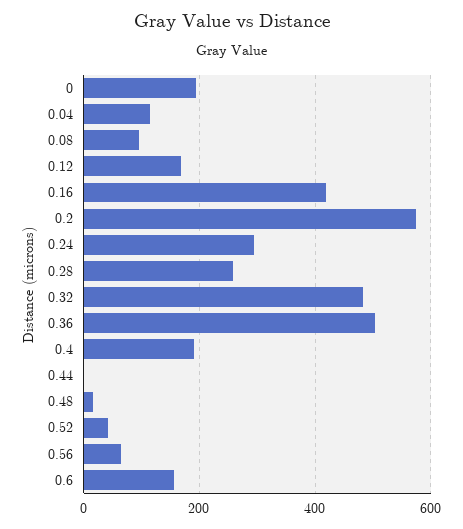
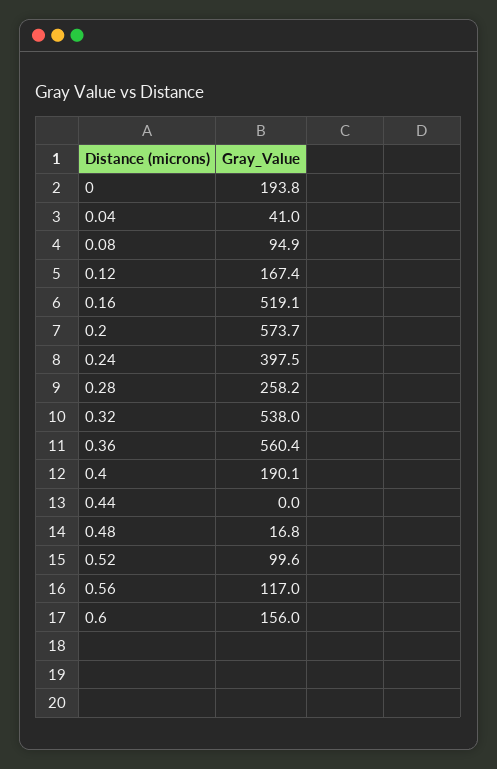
  {
    "0": 193.8,
-   "0.04": 120,
+   "0.04": 41,
    "0.08": 94.9,
    "0.12": 167.4,
-   "0.16": 420,
+   "0.16": 519.1,
    "0.2": 573.7,
-   "0.24": 300,
+   "0.24": 397.5,
    "0.28": 258.2,
-   "0.32": 480,
+   "0.32": 538,
-   "0.36": 500,
+   "0.36": 560.4,
    "0.4": 190.1,
    "0.44": 0,
    "0.48": 16.8,
-   "0.52": 40,
+   "0.52": 99.6,
-   "0.56": 60,
+   "0.56": 117,
    "0.6": 156
  }

